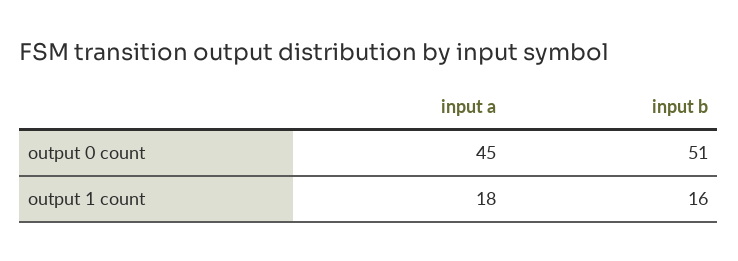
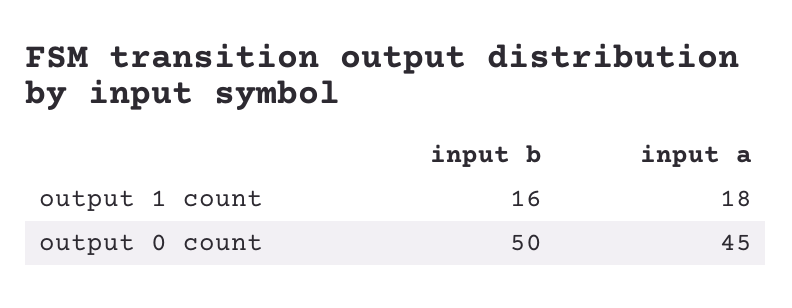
  {
    "input a": {
      "output 0 count": 45,
      "output 1 count": 18
    },
    "input b": {
-     "output 0 count": 51,
+     "output 0 count": 50,
      "output 1 count": 16
    }
  }

